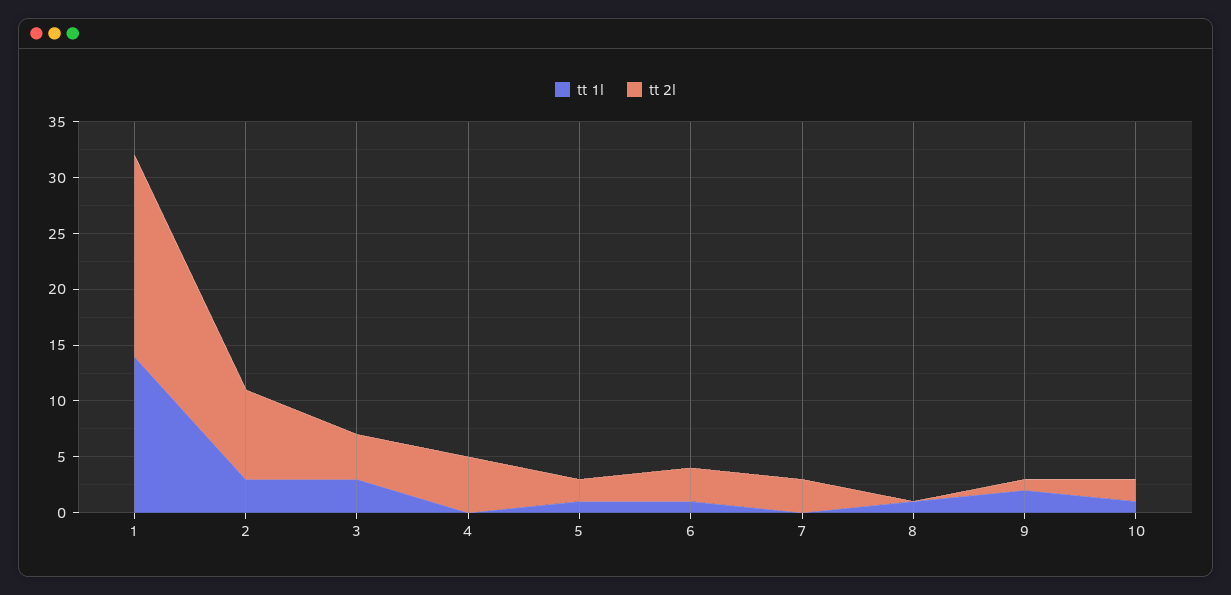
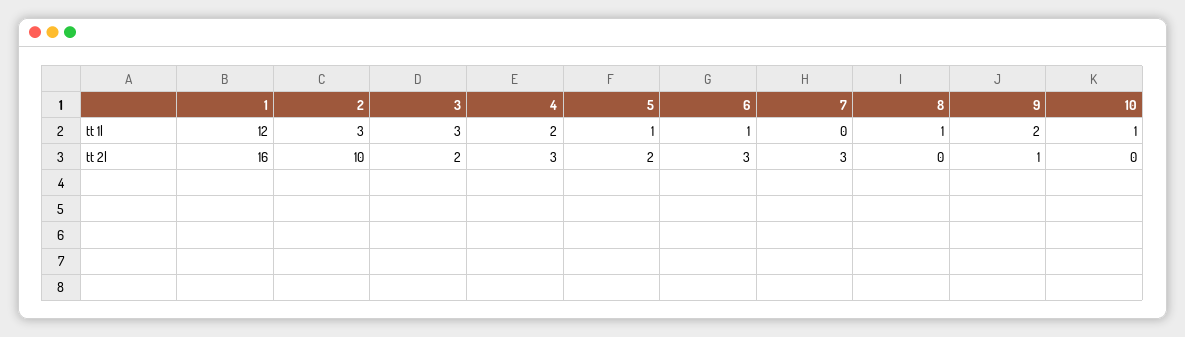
  {
    "tt 1l": {
-     "1": 14,
+     "1": 12,
      "2": 3,
      "3": 3,
-     "4": 0,
+     "4": 2,
      "5": 1,
      "6": 1,
      "7": 0,
      "8": 1,
      "9": 2,
      "10": 1
    },
    "tt 2l": {
-     "1": 18,
+     "1": 16,
-     "2": 8,
+     "2": 10,
-     "3": 4,
+     "3": 2,
-     "4": 5,
+     "4": 3,
      "5": 2,
      "6": 3,
      "7": 3,
      "8": 0,
      "9": 1,
-     "10": 2
+     "10": 0
    }
  }

